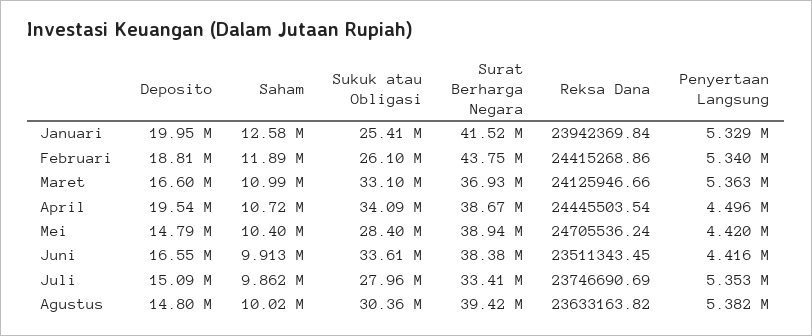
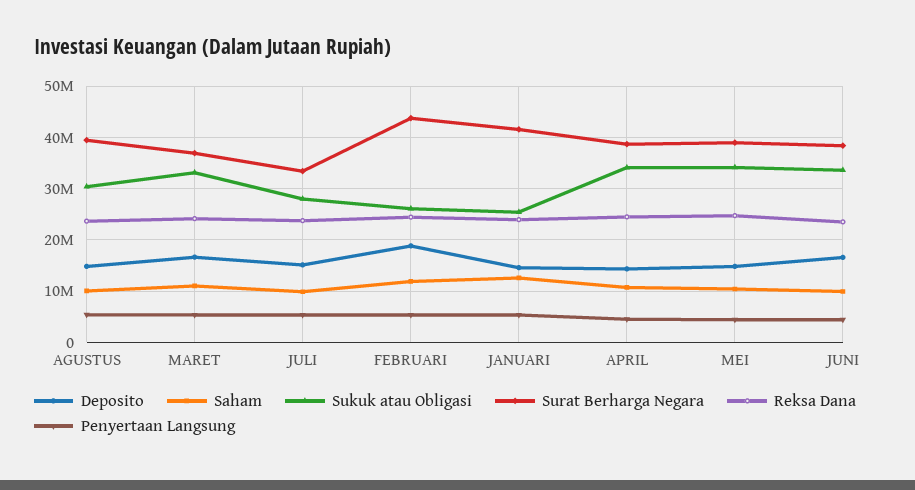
  {
    "Deposito": {
-     "Januari": 19950000,
+     "Januari": 14000000,
      "Februari": 18810000,
      "Maret": 16600000,
-     "April": 19540000,
+     "April": 14000000,
      "Mei": 14790000,
      "Juni": 16550000,
      "Juli": 15090000,
      "Agustus": 14800000
    },
    "Saham": {
      "Januari": 12580000,
      "Februari": 11890000,
      "Maret": 10990000,
      "April": 10720000,
      "Mei": 10400000,
      "Juni": 9913000,
      "Juli": 9862000,
      "Agustus": 10020000
    },
    "Sukuk atau Obligasi": {
      "Januari": 25410000,
      "Februari": 26100000,
      "Maret": 33100000,
      "April": 34090000,
-     "Mei": 28400000,
+     "Mei": 34000000,
      "Juni": 33610000,
      "Juli": 27960000,
      "Agustus": 30360000
    },
    "Surat Berharga Negara": {
      "Januari": 41520000,
      "Februari": 43750000,
      "Maret": 36930000,
      "April": 38670000,
      "Mei": 38940000,
      "Juni": 38380000,
      "Juli": 33410000,
      "Agustus": 39420000
    },
    "Reksa Dana": {
      "Januari": 23942369.84,
      "Februari": 24415268.86,
      "Maret": 24125946.66,
      "April": 24445503.54,
      "Mei": 24705536.24,
      "Juni": 23511343.45,
      "Juli": 23746690.69,
      "Agustus": 23633163.82
    },
    "Penyertaan Langsung": {
      "Januari": 5329000,
      "Februari": 5340000,
      "Maret": 5363000,
      "April": 4496000,
      "Mei": 4420000,
      "Juni": 4416000,
      "Juli": 5353000,
      "Agustus": 5382000
    }
  }

